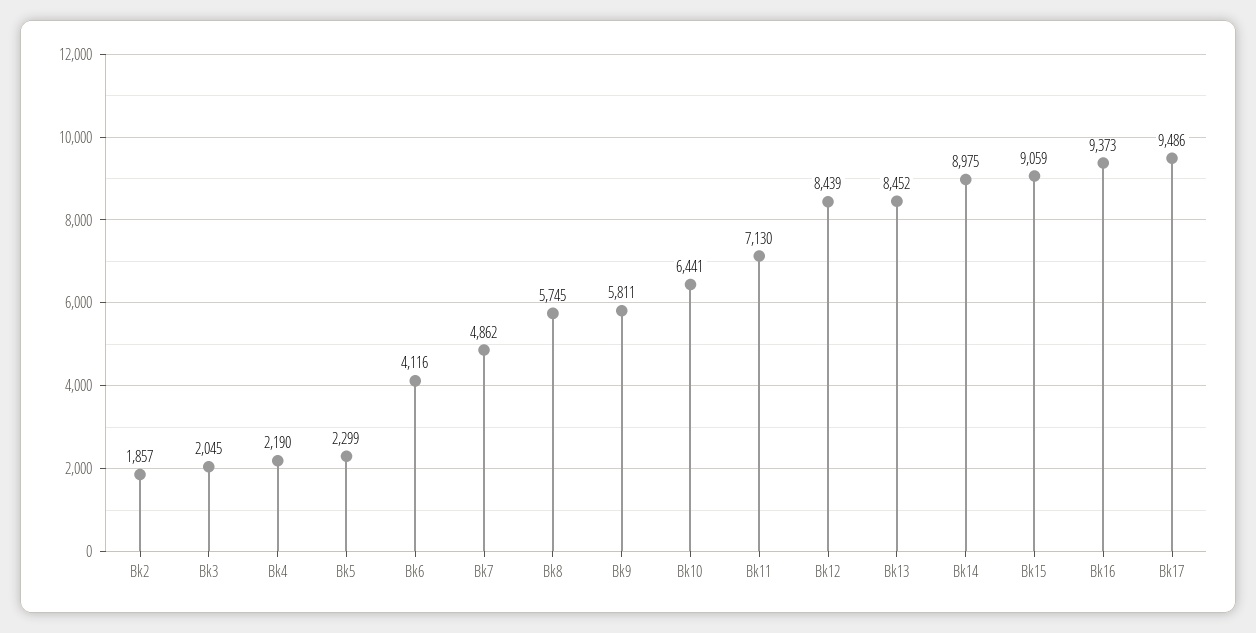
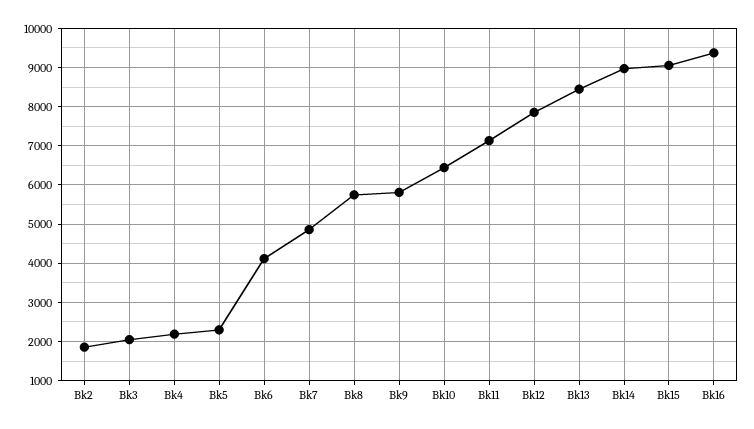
  {
    "Bk2": 1857,
    "Bk3": 2045,
    "Bk4": 2190,
    "Bk5": 2299,
    "Bk6": 4116,
    "Bk7": 4862,
    "Bk8": 5745,
    "Bk9": 5811,
    "Bk10": 6441,
    "Bk11": 7130,
-   "Bk12": 8439,
+   "Bk12": 7800,
    "Bk13": 8452,
    "Bk14": 8975,
    "Bk15": 9059,
-   "Bk16": 9373,
+   "Bk16": 9373
-   "Bk17": 9486
  }

